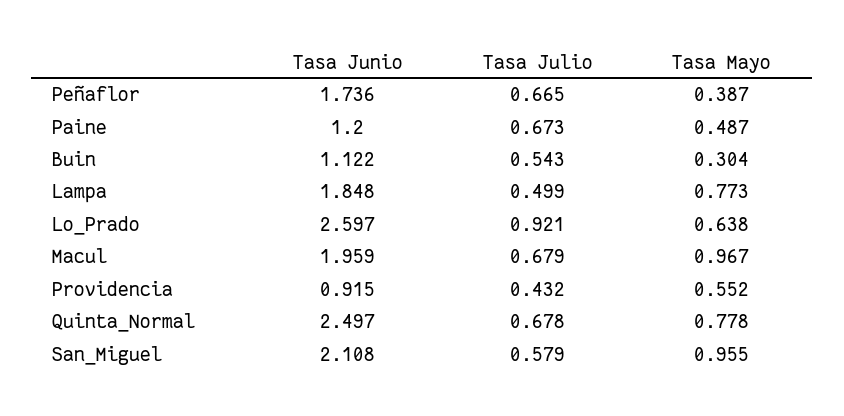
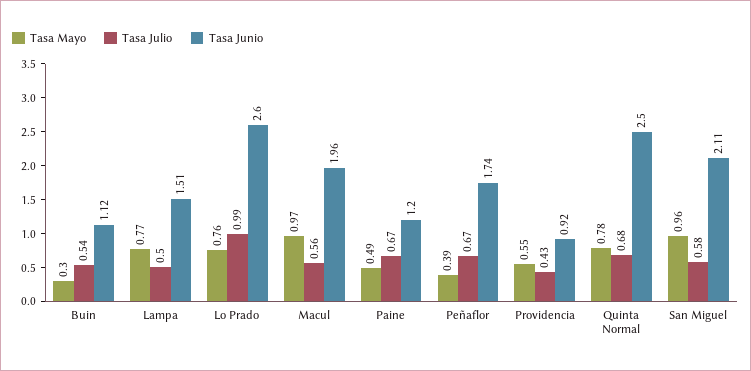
  {
    "Tasa Junio": {
      "Peñaflor": 1.736,
      "Paine": 1.2,
      "Buin": 1.122,
-     "Lampa": 1.848,
+     "Lampa": 1.51,
      "Lo_Prado": 2.597,
      "Macul": 1.959,
      "Providencia": 0.915,
      "Quinta_Normal": 2.497,
      "San_Miguel": 2.108
    },
    "Tasa Julio": {
      "Peñaflor": 0.665,
      "Paine": 0.673,
      "Buin": 0.543,
      "Lampa": 0.499,
-     "Lo_Prado": 0.921,
+     "Lo_Prado": 0.99,
-     "Macul": 0.679,
+     "Macul": 0.56,
      "Providencia": 0.432,
      "Quinta_Normal": 0.678,
      "San_Miguel": 0.579
    },
    "Tasa Mayo": {
      "Peñaflor": 0.387,
      "Paine": 0.487,
      "Buin": 0.304,
      "Lampa": 0.773,
-     "Lo_Prado": 0.638,
+     "Lo_Prado": 0.76,
      "Macul": 0.967,
      "Providencia": 0.552,
      "Quinta_Normal": 0.778,
      "San_Miguel": 0.955
    }
  }

